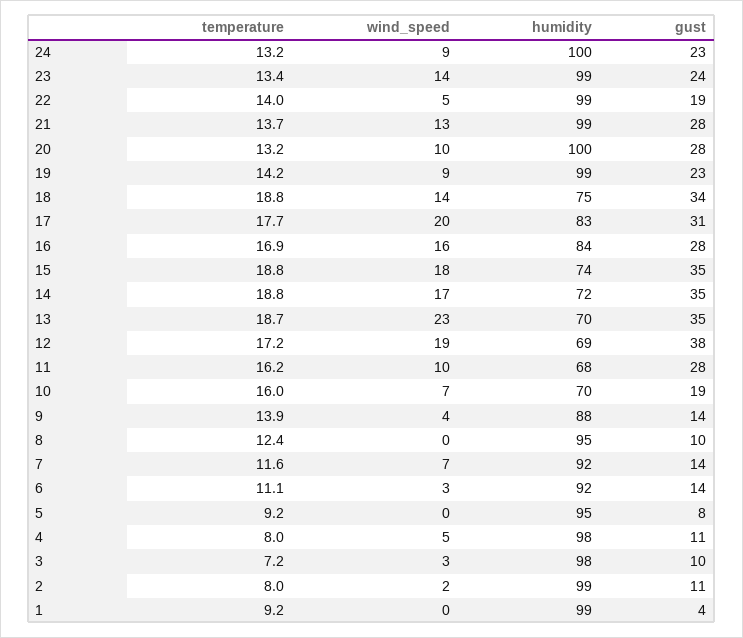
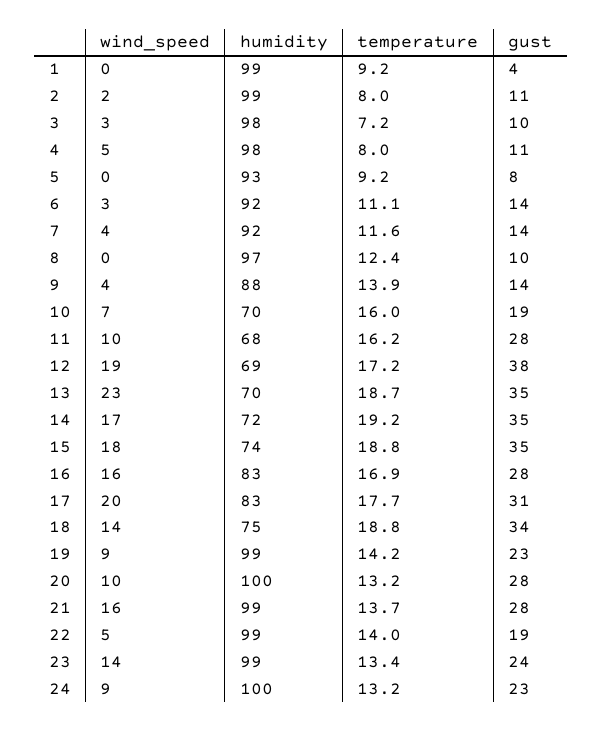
  {
    "temperature": {
      "24": 13.2,
      "23": 13.4,
      "22": 14,
      "21": 13.7,
      "20": 13.2,
      "19": 14.2,
      "18": 18.8,
      "17": 17.7,
      "16": 16.9,
      "15": 18.8,
-     "14": 18.8,
+     "14": 19.2,
      "13": 18.7,
      "12": 17.2,
      "11": 16.2,
      "10": 16,
      "9": 13.9,
      "8": 12.4,
      "7": 11.6,
      "6": 11.1,
      "5": 9.2,
      "4": 8,
      "3": 7.2,
      "2": 8,
      "1": 9.2
    },
    "wind_speed": {
      "24": 9,
      "23": 14,
      "22": 5,
-     "21": 13,
+     "21": 16,
      "20": 10,
      "19": 9,
      "18": 14,
      "17": 20,
      "16": 16,
      "15": 18,
      "14": 17,
      "13": 23,
      "12": 19,
      "11": 10,
      "10": 7,
      "9": 4,
      "8": 0,
-     "7": 7,
+     "7": 4,
      "6": 3,
      "5": 0,
      "4": 5,
      "3": 3,
      "2": 2,
      "1": 0
    },
    "humidity": {
      "24": 100,
      "23": 99,
      "22": 99,
      "21": 99,
      "20": 100,
      "19": 99,
      "18": 75,
      "17": 83,
-     "16": 84,
+     "16": 83,
      "15": 74,
      "14": 72,
      "13": 70,
      "12": 69,
      "11": 68,
      "10": 70,
      "9": 88,
-     "8": 95,
+     "8": 97,
      "7": 92,
      "6": 92,
-     "5": 95,
+     "5": 93,
      "4": 98,
      "3": 98,
      "2": 99,
      "1": 99
    },
    "gust": {
      "24": 23,
      "23": 24,
      "22": 19,
      "21": 28,
      "20": 28,
      "19": 23,
      "18": 34,
      "17": 31,
      "16": 28,
      "15": 35,
      "14": 35,
      "13": 35,
      "12": 38,
      "11": 28,
      "10": 19,
      "9": 14,
      "8": 10,
      "7": 14,
      "6": 14,
      "5": 8,
      "4": 11,
      "3": 10,
      "2": 11,
      "1": 4
    }
  }

